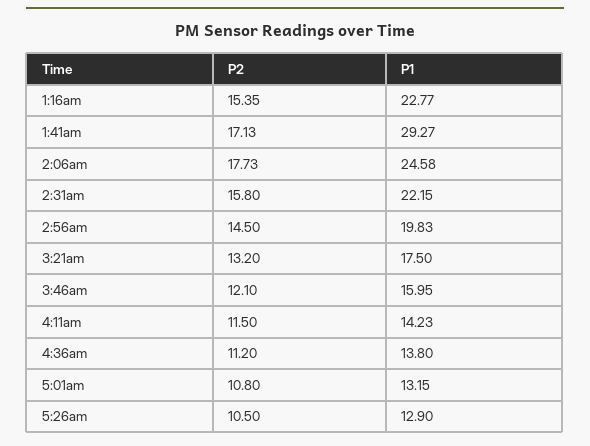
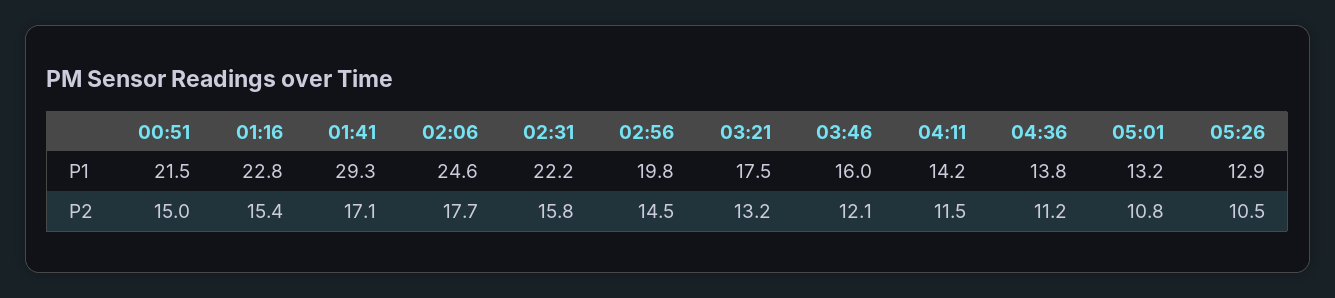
  {
    "P2": {
      "1:16am": 15.35,
      "1:41am": 17.13,
      "2:06am": 17.73,
      "2:31am": 15.8,
      "2:56am": 14.5,
      "3:21am": 13.2,
      "3:46am": 12.1,
      "4:11am": 11.5,
      "4:36am": 11.2,
      "5:01am": 10.8,
-     "5:26am": 10.5
+     "5:26am": 10.5,
+     "00:51": 15
    },
    "P1": {
      "1:16am": 22.77,
      "1:41am": 29.27,
      "2:06am": 24.58,
      "2:31am": 22.15,
      "2:56am": 19.83,
      "3:21am": 17.5,
      "3:46am": 15.95,
      "4:11am": 14.23,
      "4:36am": 13.8,
      "5:01am": 13.15,
-     "5:26am": 12.9
+     "5:26am": 12.9,
+     "00:51": 21.5
    }
  }

